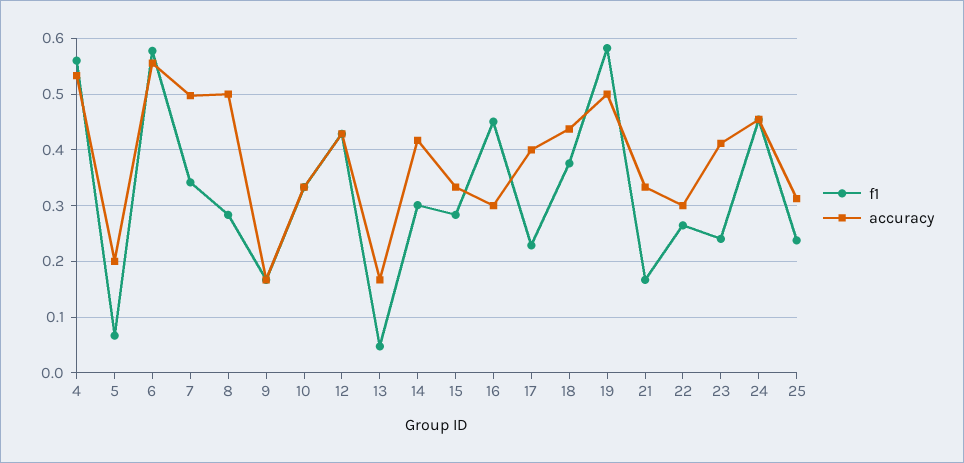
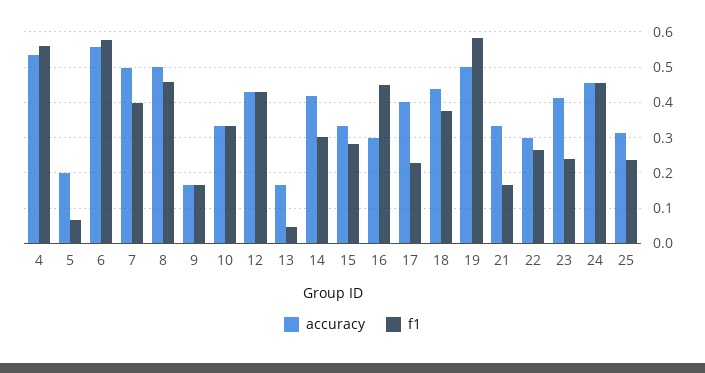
  {
    "f1": {
      "4": 0.56,
      "5": 0.06,
      "6": 0.58,
-     "7": 0.34,
+     "7": 0.4,
-     "8": 0.28,
+     "8": 0.46,
      "9": 0.16,
      "10": 0.34,
      "12": 0.42,
      "13": 0.04,
      "14": 0.3,
      "15": 0.28,
      "16": 0.46,
      "17": 0.22,
      "18": 0.38,
      "19": 0.58,
      "21": 0.16,
      "22": 0.26,
      "23": 0.24,
      "24": 0.46,
      "25": 0.24
    },
    "accuracy": {
      "4": 0.54,
      "5": 0.2,
      "6": 0.56,
      "7": 0.5,
      "8": 0.5,
      "9": 0.16,
      "10": 0.34,
      "12": 0.42,
      "13": 0.16,
      "14": 0.42,
      "15": 0.34,
      "16": 0.3,
      "17": 0.4,
      "18": 0.44,
      "19": 0.5,
      "21": 0.34,
      "22": 0.3,
      "23": 0.42,
      "24": 0.46,
      "25": 0.32
    }
  }

